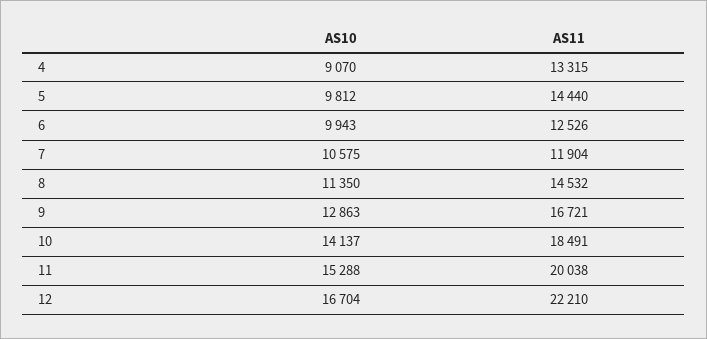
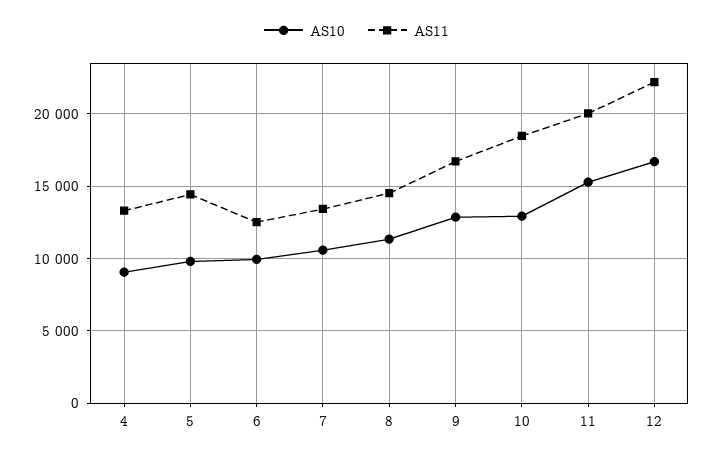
  {
    "AS10": {
      "4": 9070,
      "5": 9812,
      "6": 9943,
      "7": 10575,
      "8": 11350,
      "9": 12863,
-     "10": 14137,
+     "10": 13000,
      "11": 15288,
      "12": 16704
    },
    "AS11": {
      "4": 13315,
      "5": 14440,
      "6": 12526,
-     "7": 11904,
+     "7": 13500,
      "8": 14532,
      "9": 16721,
      "10": 18491,
      "11": 20038,
      "12": 22210
    }
  }

